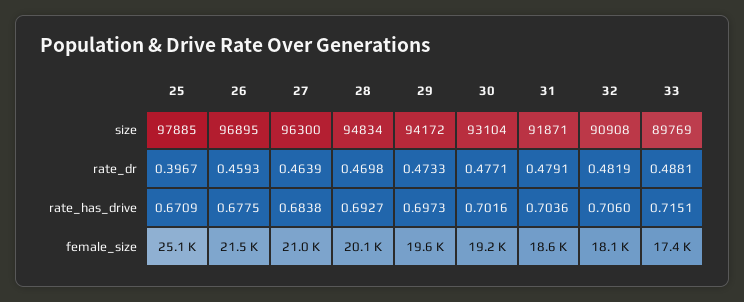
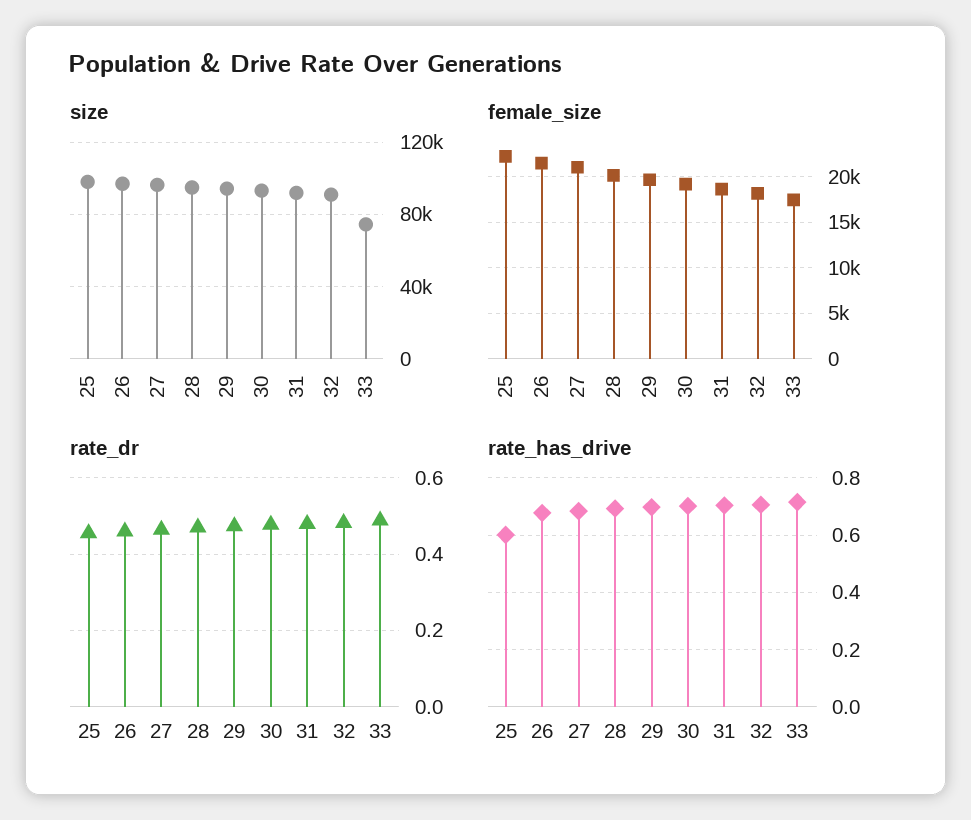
  {
    "size": {
      "25": 97885,
      "26": 96895,
      "27": 96300,
      "28": 94834,
      "29": 94172,
      "30": 93104,
      "31": 91871,
      "32": 90908,
-     "33": 89769
+     "33": 75000
    },
    "rate_dr": {
-     "25": 0.3967,
+     "25": 0.46,
      "26": 0.4593,
      "27": 0.4639,
      "28": 0.4698,
      "29": 0.4733,
      "30": 0.4771,
      "31": 0.4791,
      "32": 0.4819,
      "33": 0.4881
    },
    "rate_has_drive": {
-     "25": 0.6709,
+     "25": 0.6,
      "26": 0.6775,
      "27": 0.6838,
      "28": 0.6927,
      "29": 0.6973,
      "30": 0.7016,
      "31": 0.7036,
      "32": 0.706,
      "33": 0.7151
    },
    "female_size": {
-     "25": 25100,
+     "25": 22000,
      "26": 21500,
      "27": 21000,
      "28": 20100,
      "29": 19600,
      "30": 19200,
      "31": 18600,
      "32": 18100,
      "33": 17400
    }
  }

